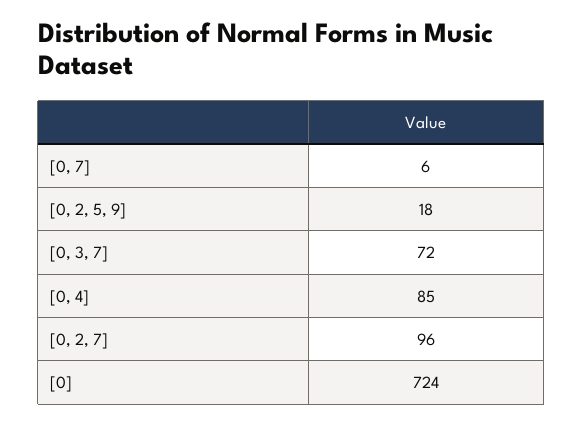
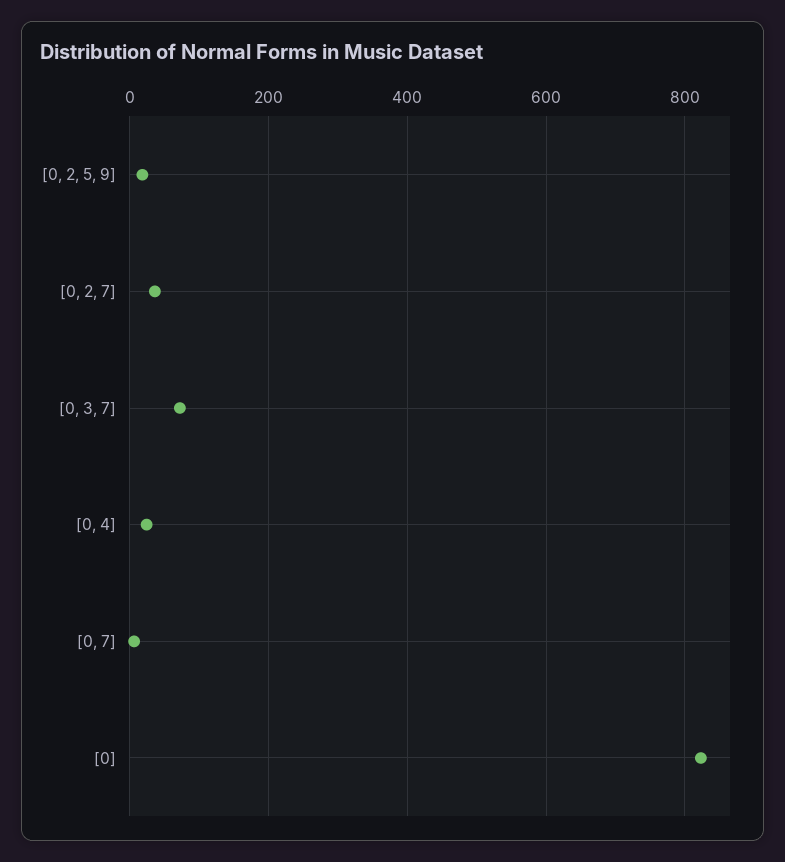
  {
    "[0, 7]": 6,
    "[0, 2, 5, 9]": 18,
    "[0, 3, 7]": 72,
-   "[0, 4]": 85,
+   "[0, 4]": 20,
-   "[0, 2, 7]": 96,
+   "[0, 2, 7]": 40,
-   "[0]": 724
+   "[0]": 820
  }

